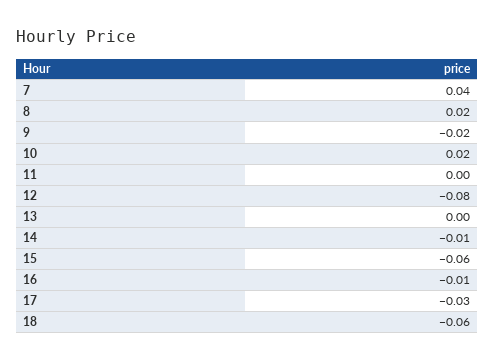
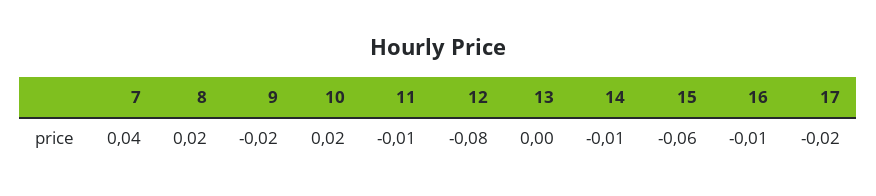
  {
    "7": 0.04,
    "8": 0.02,
    "9": -0.02,
    "10": 0.02,
-   "11": 0,
+   "11": -0.01,
    "12": -0.08,
    "13": 0,
    "14": -0.01,
    "15": -0.06,
    "16": -0.01,
-   "17": -0.03,
+   "17": -0.02
-   "18": -0.06
  }

